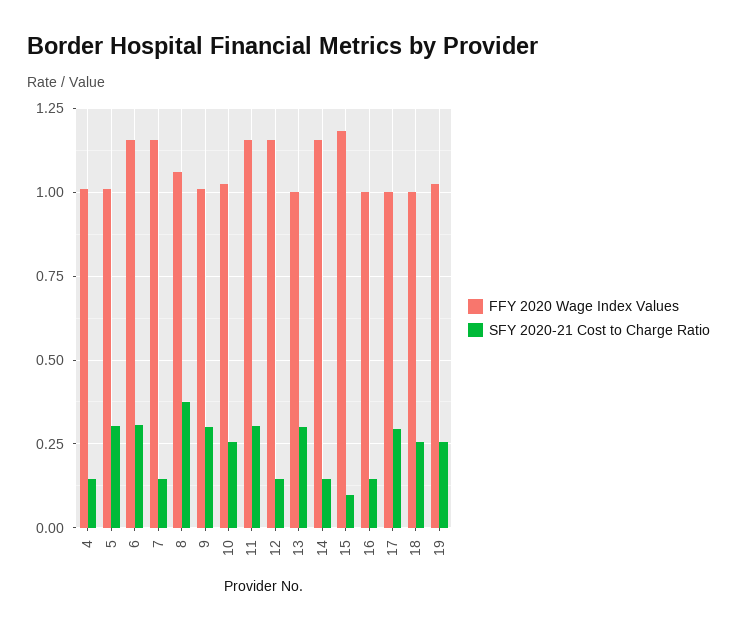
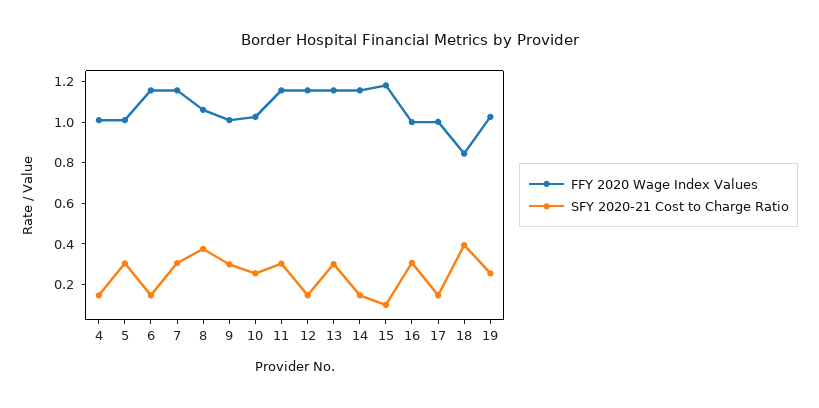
  {
    "FFY 2020 Wage Index Values": {
      "4": 1,
      "5": 1,
      "6": 1.15,
      "7": 1.15,
      "8": 1.05,
      "9": 1,
      "10": 1.025,
      "11": 1.15,
      "12": 1.15,
-     "13": 1,
+     "13": 1.15,
      "14": 1.15,
      "15": 1.175,
      "16": 1,
      "17": 1,
-     "18": 1,
+     "18": 0.85,
      "19": 1.025
    },
    "SFY 2020-21 Cost to Charge Ratio": {
      "4": 0.15,
      "5": 0.3,
-     "6": 0.3,
+     "6": 0.15,
-     "7": 0.15,
+     "7": 0.3,
      "8": 0.375,
      "9": 0.3,
      "10": 0.25,
      "11": 0.3,
      "12": 0.15,
      "13": 0.3,
      "14": 0.15,
      "15": 0.1,
-     "16": 0.15,
+     "16": 0.3,
-     "17": 0.3,
+     "17": 0.15,
-     "18": 0.25,
+     "18": 0.4,
      "19": 0.25
    }
  }

